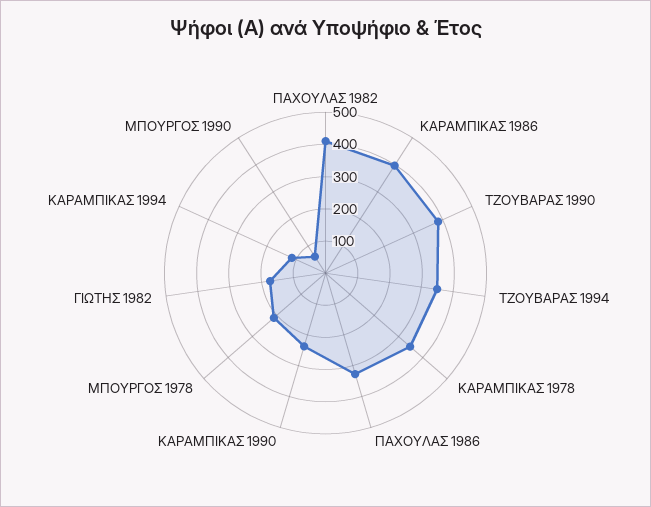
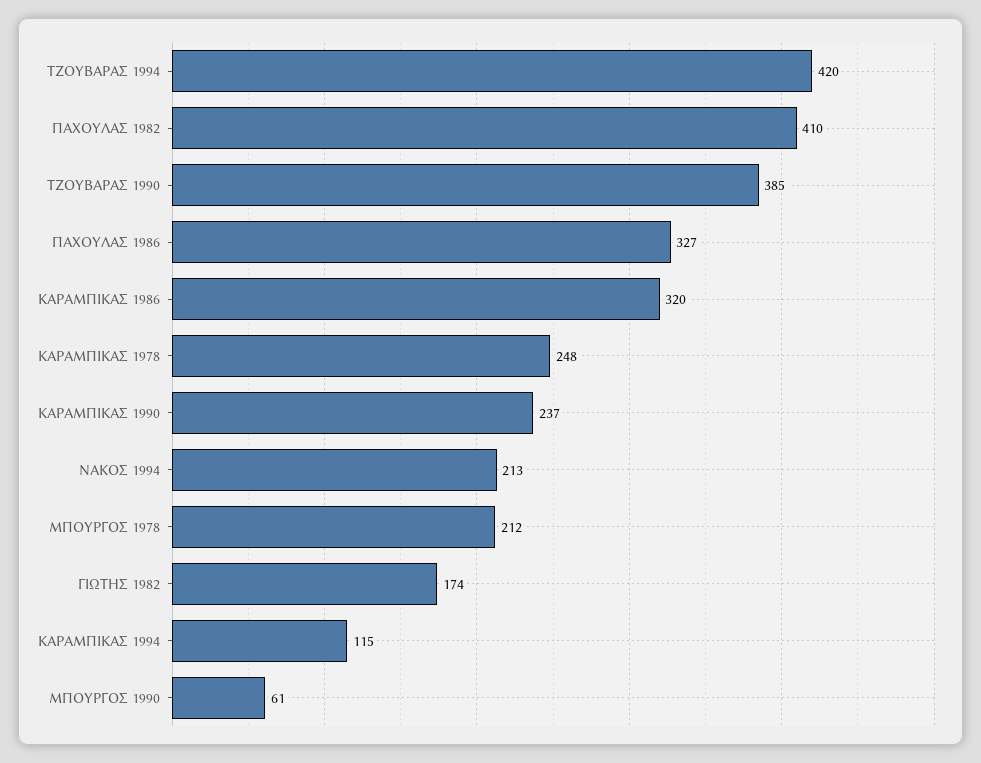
  {
    "ΠΑΧΟΥΛΑΣ 1982": 410,
-   "ΚΑΡΑΜΠΙΚΑΣ 1986": 400,
+   "ΚΑΡΑΜΠΙΚΑΣ 1986": 320,
    "ΤΖΟΥΒΑΡΑΣ 1990": 385,
-   "ΤΖΟΥΒΑΡΑΣ 1994": 350,
+   "ΤΖΟΥΒΑΡΑΣ 1994": 420,
-   "ΚΑΡΑΜΠΙΚΑΣ 1978": 350,
+   "ΚΑΡΑΜΠΙΚΑΣ 1978": 248,
    "ΠΑΧΟΥΛΑΣ 1986": 327,
    "ΚΑΡΑΜΠΙΚΑΣ 1990": 237,
    "ΜΠΟΥΡΓΟΣ 1978": 212,
    "ΓΙΩΤΗΣ 1982": 174,
    "ΚΑΡΑΜΠΙΚΑΣ 1994": 115,
-   "ΜΠΟΥΡΓΟΣ 1990": 61
+   "ΜΠΟΥΡΓΟΣ 1990": 61,
+   "ΝΑΚΟΣ 1994": 213
  }

